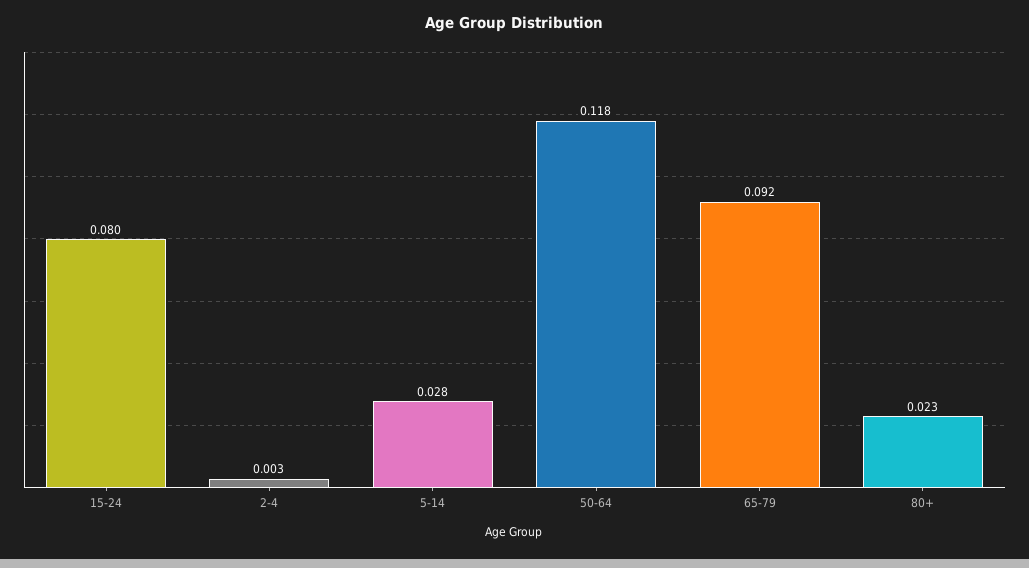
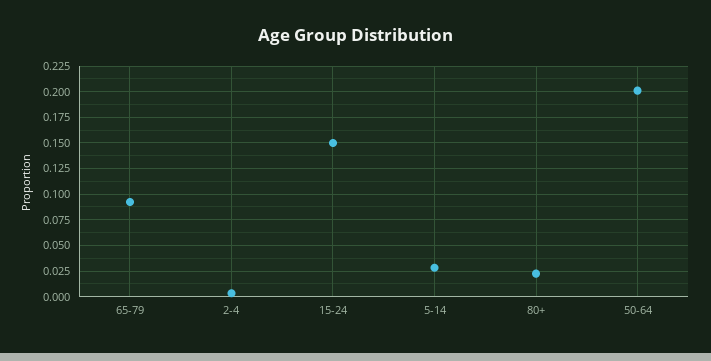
  {
-   "15-24": 0.08,
+   "15-24": 0.15,
    "2-4": 0.003,
    "5-14": 0.028,
-   "50-64": 0.118,
+   "50-64": 0.2,
    "65-79": 0.092,
    "80+": 0.023
  }

